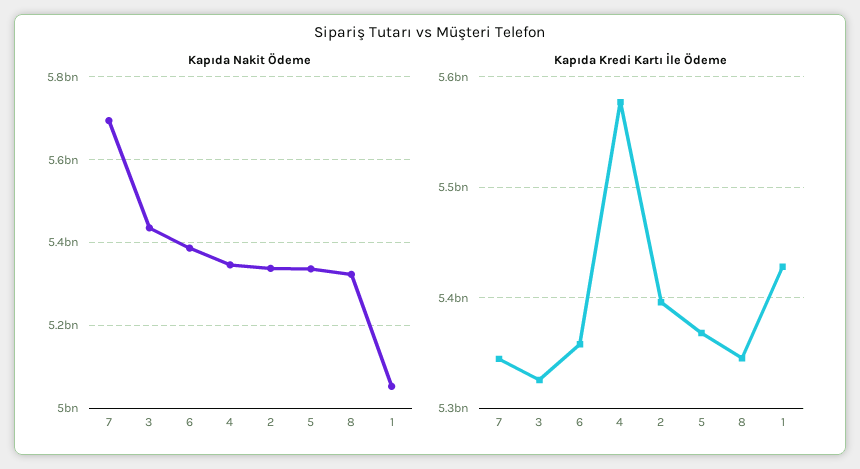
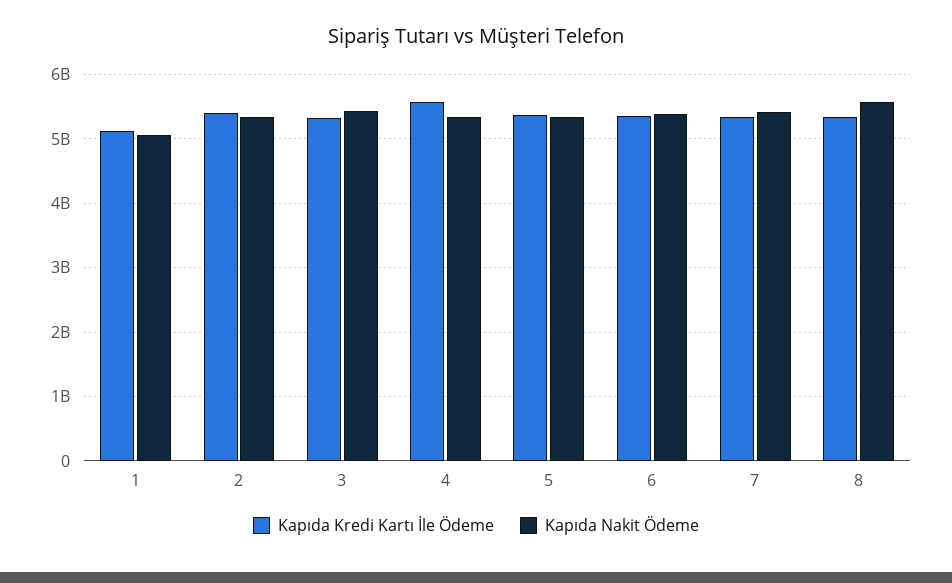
  {
    "Kapıda Nakit Ödeme": {
-     "7": 5700000000,
+     "7": 5400000000,
      "3": 5440000000,
      "6": 5380000000,
      "4": 5340000000,
      "2": 5340000000,
      "5": 5340000000,
-     "8": 5320000000,
+     "8": 5600000000,
      "1": 5060000000
    },
    "Kapıda Kredi Kartı İle Ödeme": {
      "7": 5340000000,
      "3": 5330000000,
      "6": 5360000000,
      "4": 5580000000,
      "2": 5400000000,
      "5": 5370000000,
      "8": 5350000000,
-     "1": 5430000000
+     "1": 5100000000
    }
  }

